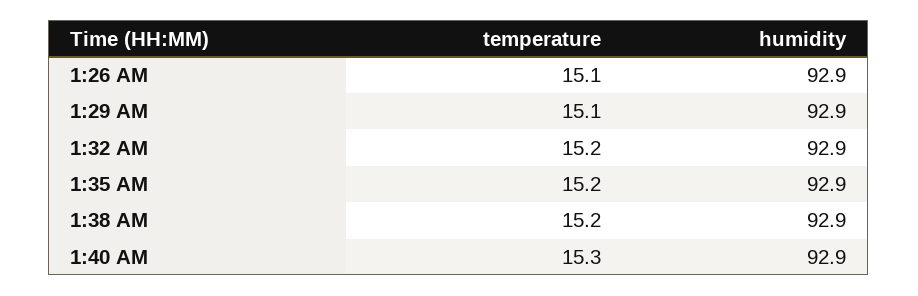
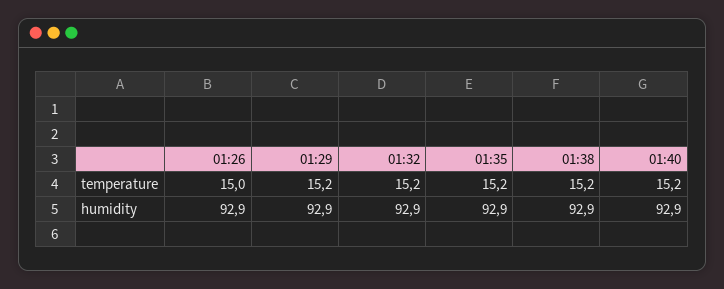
  {
    "temperature": {
-     "1:26 AM": 15.1,
+     "1:26 AM": 15,
-     "1:29 AM": 15.1,
+     "1:29 AM": 15.2,
      "1:32 AM": 15.2,
      "1:35 AM": 15.2,
      "1:38 AM": 15.2,
-     "1:40 AM": 15.3
+     "1:40 AM": 15.2
    },
    "humidity": {
      "1:26 AM": 92.9,
      "1:29 AM": 92.9,
      "1:32 AM": 92.9,
      "1:35 AM": 92.9,
      "1:38 AM": 92.9,
      "1:40 AM": 92.9
    }
  }

